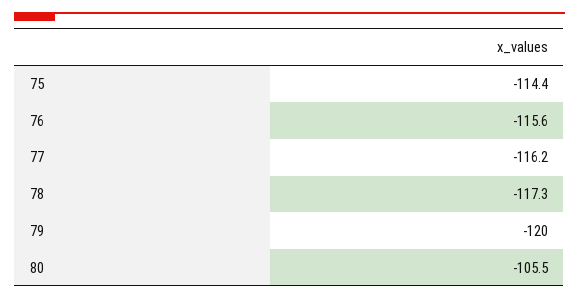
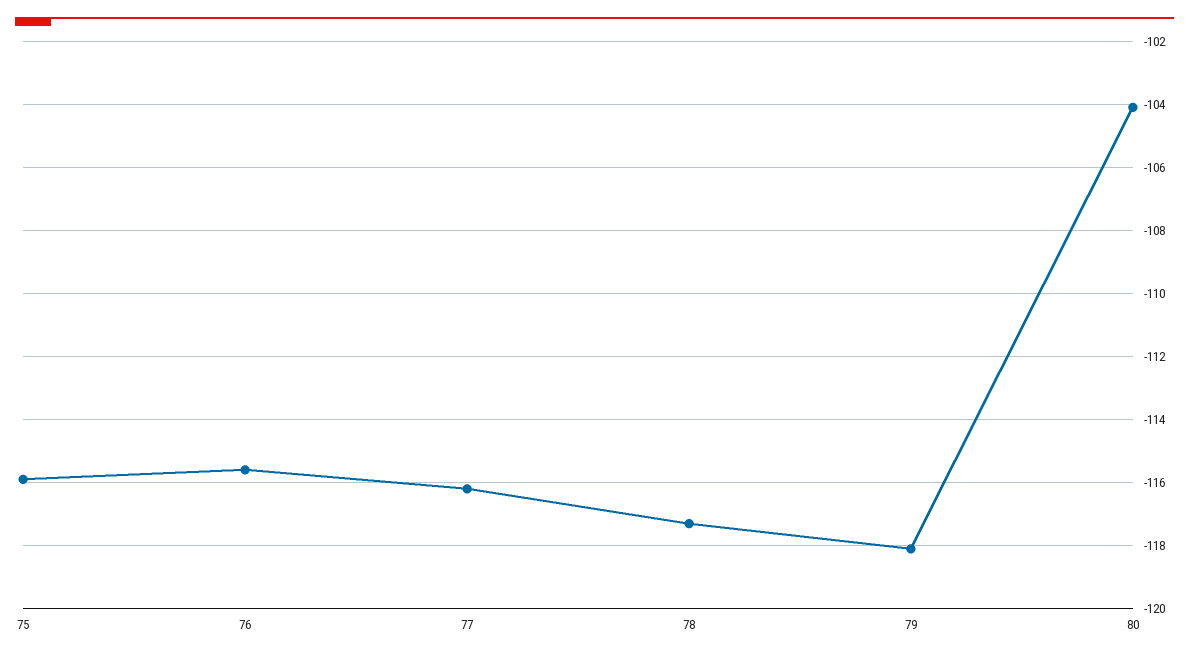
  {
-   "75": -114.4,
+   "75": -116,
    "76": -115.6,
    "77": -116.2,
    "78": -117.3,
-   "79": -120,
+   "79": -118,
-   "80": -105.5
+   "80": -104
  }

